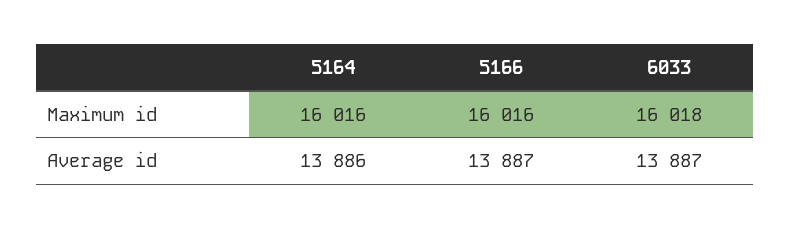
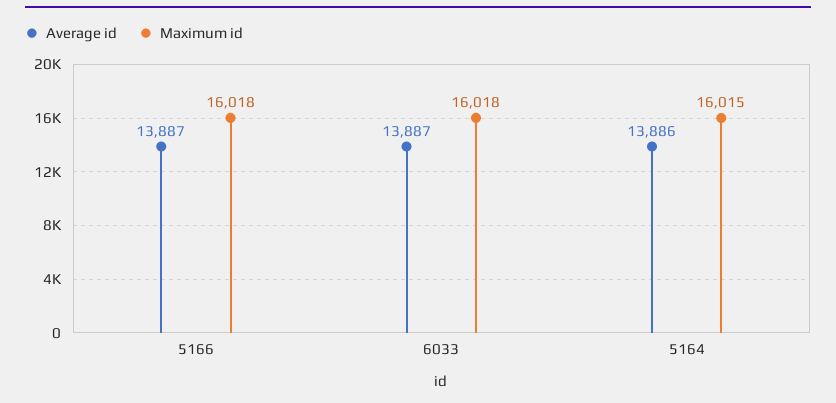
  {
    "Maximum id": {
-     "5164": 16016,
+     "5164": 16015,
-     "5166": 16016,
+     "5166": 16018,
      "6033": 16018
    },
    "Average id": {
      "5164": 13886,
      "5166": 13887,
      "6033": 13887
    }
  }

